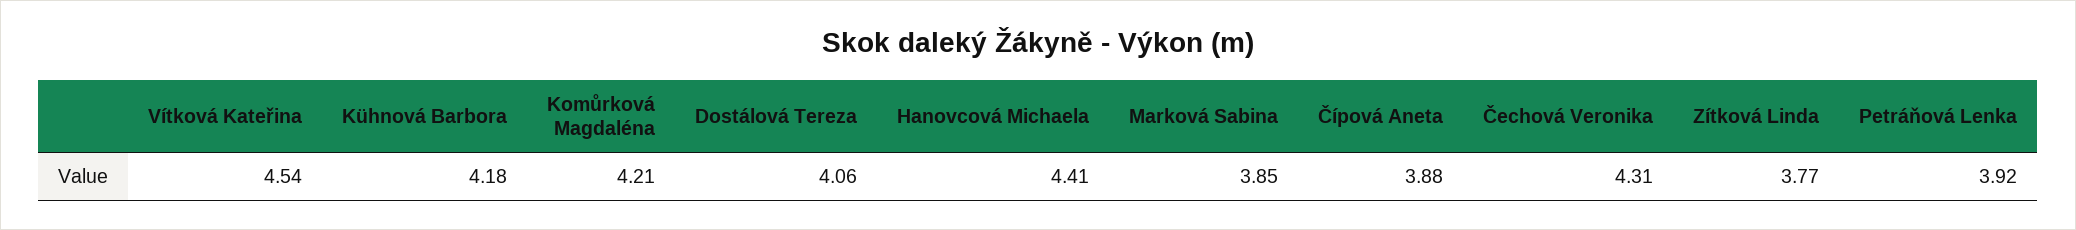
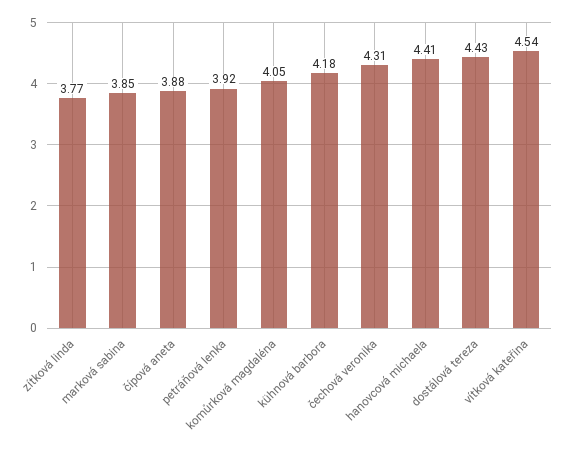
  {
    "Vítková Kateřina": 4.54,
    "Kühnová Barbora": 4.18,
-   "Komůrková Magdaléna": 4.21,
+   "Komůrková Magdaléna": 4.05,
-   "Dostálová Tereza": 4.06,
+   "Dostálová Tereza": 4.43,
    "Hanovcová Michaela": 4.41,
    "Marková Sabina": 3.85,
    "Čípová Aneta": 3.88,
    "Čechová Veronika": 4.31,
    "Zítková Linda": 3.77,
    "Petráňová Lenka": 3.92
  }

